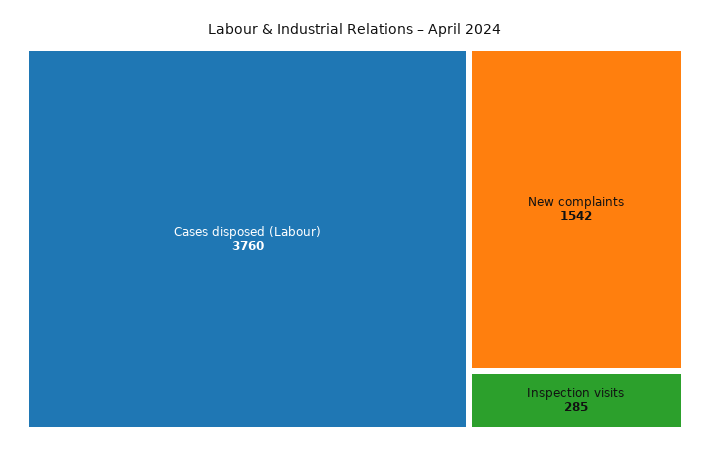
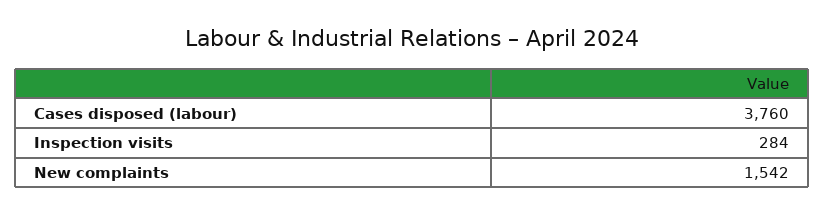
  {
    "Cases disposed (Labour)": 3760,
    "New complaints": 1542,
-   "Inspection visits": 285
+   "Inspection visits": 284
  }

